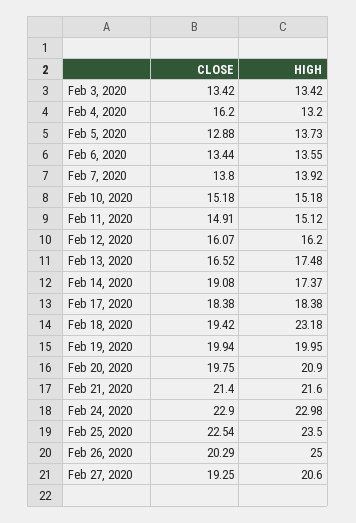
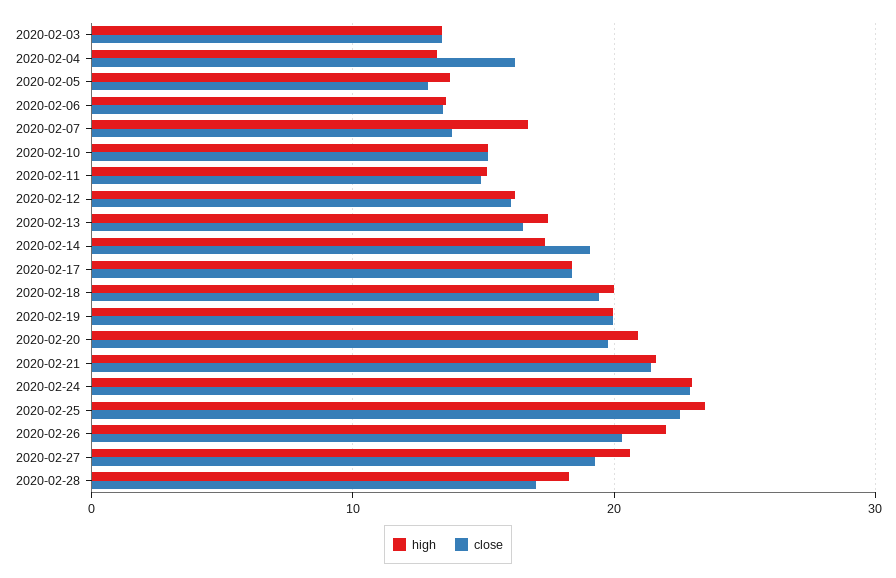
  {
    "CLOSE": {
      "Feb 3, 2020": 13.42,
      "Feb 4, 2020": 16.2,
      "Feb 5, 2020": 12.88,
      "Feb 6, 2020": 13.44,
      "Feb 7, 2020": 13.8,
      "Feb 10, 2020": 15.18,
      "Feb 11, 2020": 14.91,
      "Feb 12, 2020": 16.07,
      "Feb 13, 2020": 16.52,
      "Feb 14, 2020": 19.08,
      "Feb 17, 2020": 18.38,
      "Feb 18, 2020": 19.42,
      "Feb 19, 2020": 19.94,
      "Feb 20, 2020": 19.75,
      "Feb 21, 2020": 21.4,
      "Feb 24, 2020": 22.9,
      "Feb 25, 2020": 22.54,
      "Feb 26, 2020": 20.29,
-     "Feb 27, 2020": 19.25
+     "Feb 27, 2020": 19.25,
+     "2020-02-28": 17
    },
    "HIGH": {
      "Feb 3, 2020": 13.42,
      "Feb 4, 2020": 13.2,
      "Feb 5, 2020": 13.73,
      "Feb 6, 2020": 13.55,
-     "Feb 7, 2020": 13.92,
+     "Feb 7, 2020": 17,
      "Feb 10, 2020": 15.18,
      "Feb 11, 2020": 15.12,
      "Feb 12, 2020": 16.2,
      "Feb 13, 2020": 17.48,
      "Feb 14, 2020": 17.37,
      "Feb 17, 2020": 18.38,
-     "Feb 18, 2020": 23.18,
+     "Feb 18, 2020": 20,
      "Feb 19, 2020": 19.95,
      "Feb 20, 2020": 20.9,
      "Feb 21, 2020": 21.6,
      "Feb 24, 2020": 22.98,
      "Feb 25, 2020": 23.5,
-     "Feb 26, 2020": 25,
+     "Feb 26, 2020": 22,
-     "Feb 27, 2020": 20.6
+     "Feb 27, 2020": 20.6,
+     "2020-02-28": 18
    }
  }

